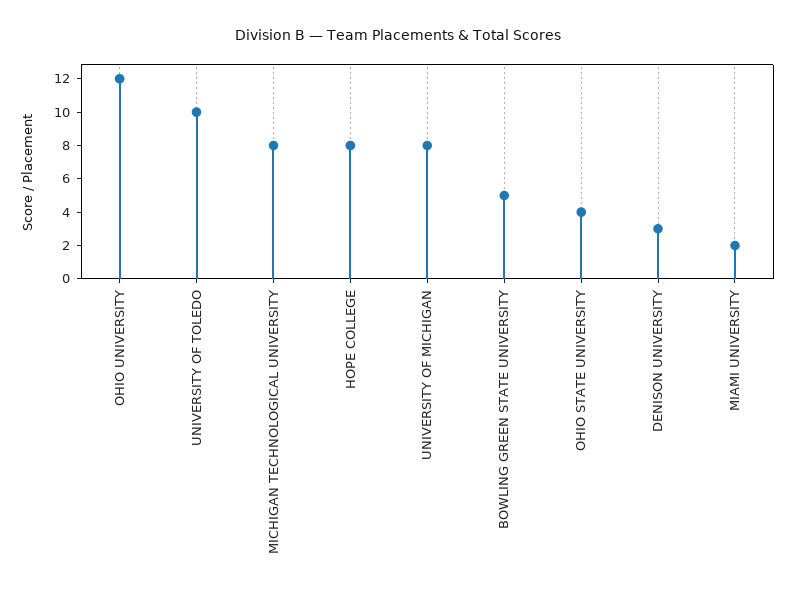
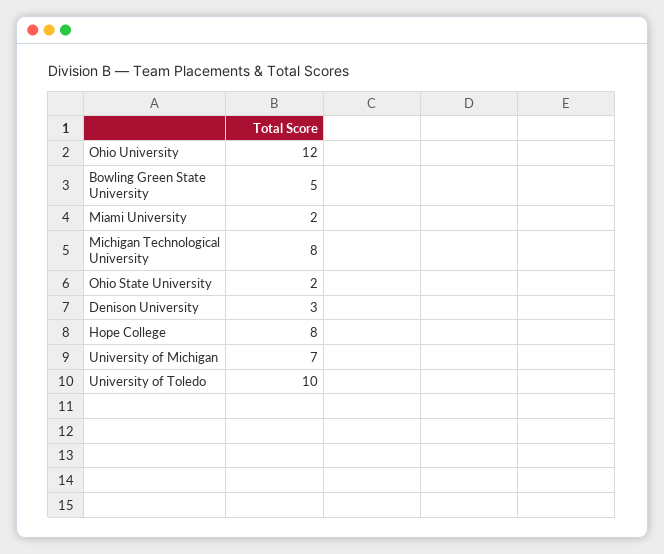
  {
    "OHIO UNIVERSITY": 12,
    "UNIVERSITY OF TOLEDO": 10,
    "MICHIGAN TECHNOLOGICAL UNIVERSITY": 8,
    "HOPE COLLEGE": 8,
-   "UNIVERSITY OF MICHIGAN": 8,
+   "UNIVERSITY OF MICHIGAN": 7,
    "BOWLING GREEN STATE UNIVERSITY": 5,
-   "OHIO STATE UNIVERSITY": 4,
+   "OHIO STATE UNIVERSITY": 2,
    "DENISON UNIVERSITY": 3,
    "MIAMI UNIVERSITY": 2
  }

